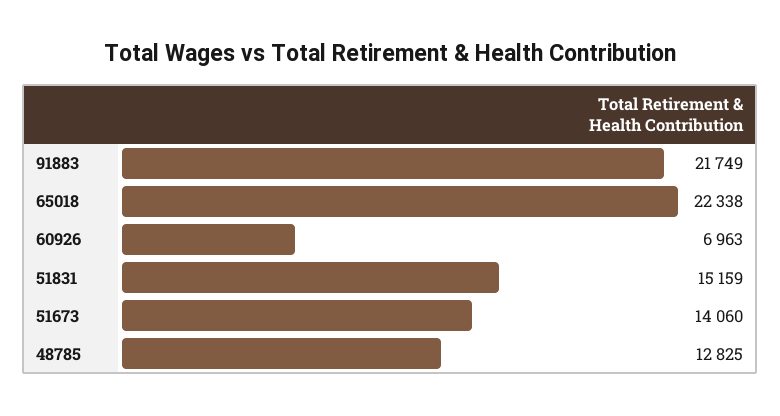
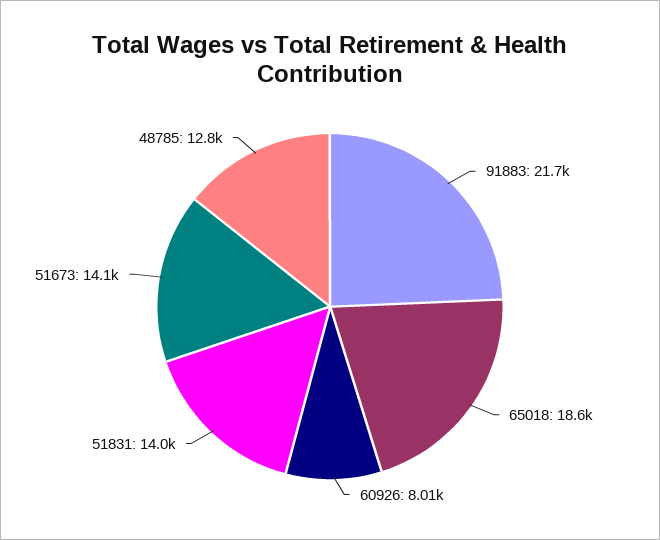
  {
    "91883": 21749,
-   "65018": 22338,
+   "65018": 18600,
-   "60926": 6963,
+   "60926": 8010,
-   "51831": 15159,
+   "51831": 14000,
    "51673": 14060,
    "48785": 12825
  }

